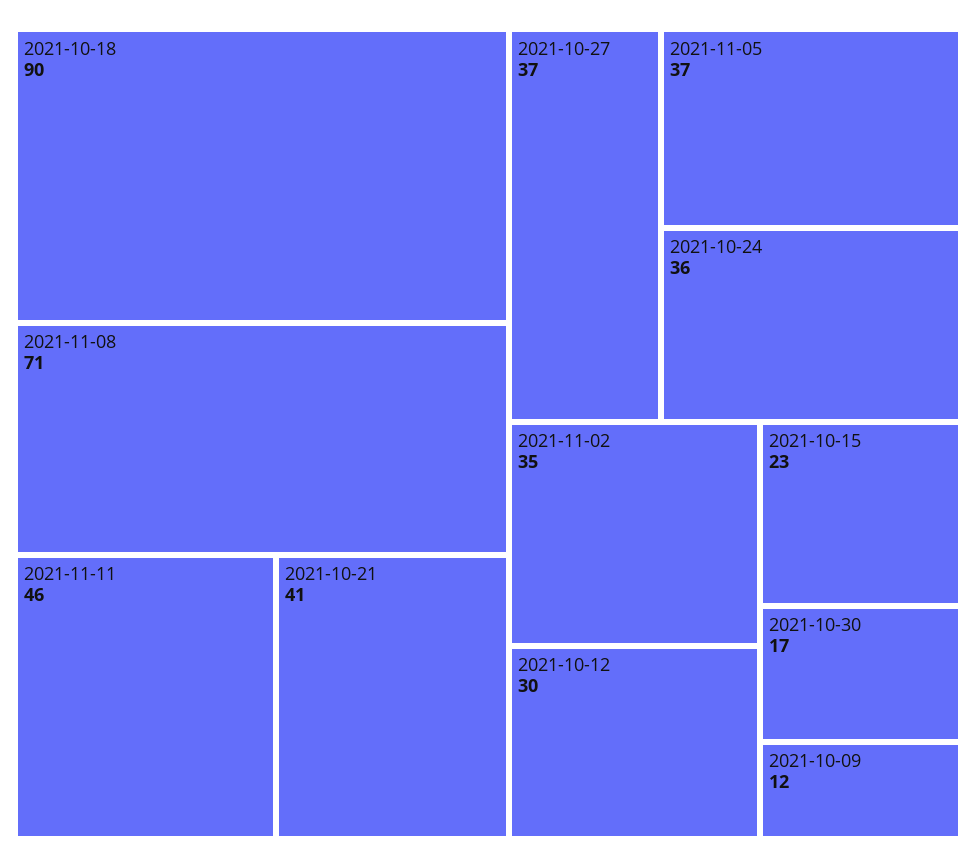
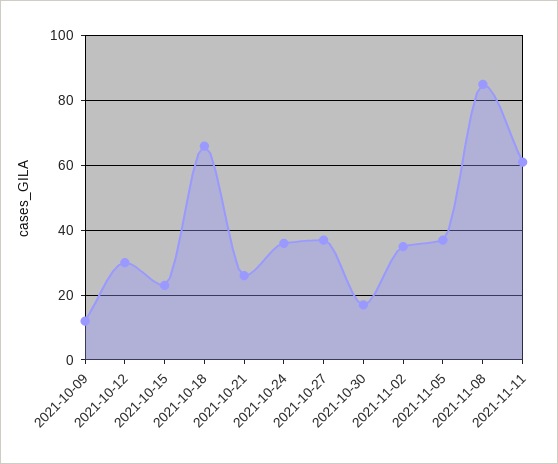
  {
-   "2021-10-18": 90,
+   "2021-10-18": 65,
-   "2021-11-08": 71,
+   "2021-11-08": 85,
-   "2021-11-11": 46,
+   "2021-11-11": 60,
-   "2021-10-21": 41,
+   "2021-10-21": 25,
    "2021-10-27": 37,
    "2021-11-05": 37,
    "2021-10-24": 36,
    "2021-11-02": 35,
    "2021-10-12": 30,
    "2021-10-15": 23,
    "2021-10-30": 17,
    "2021-10-09": 12
  }

